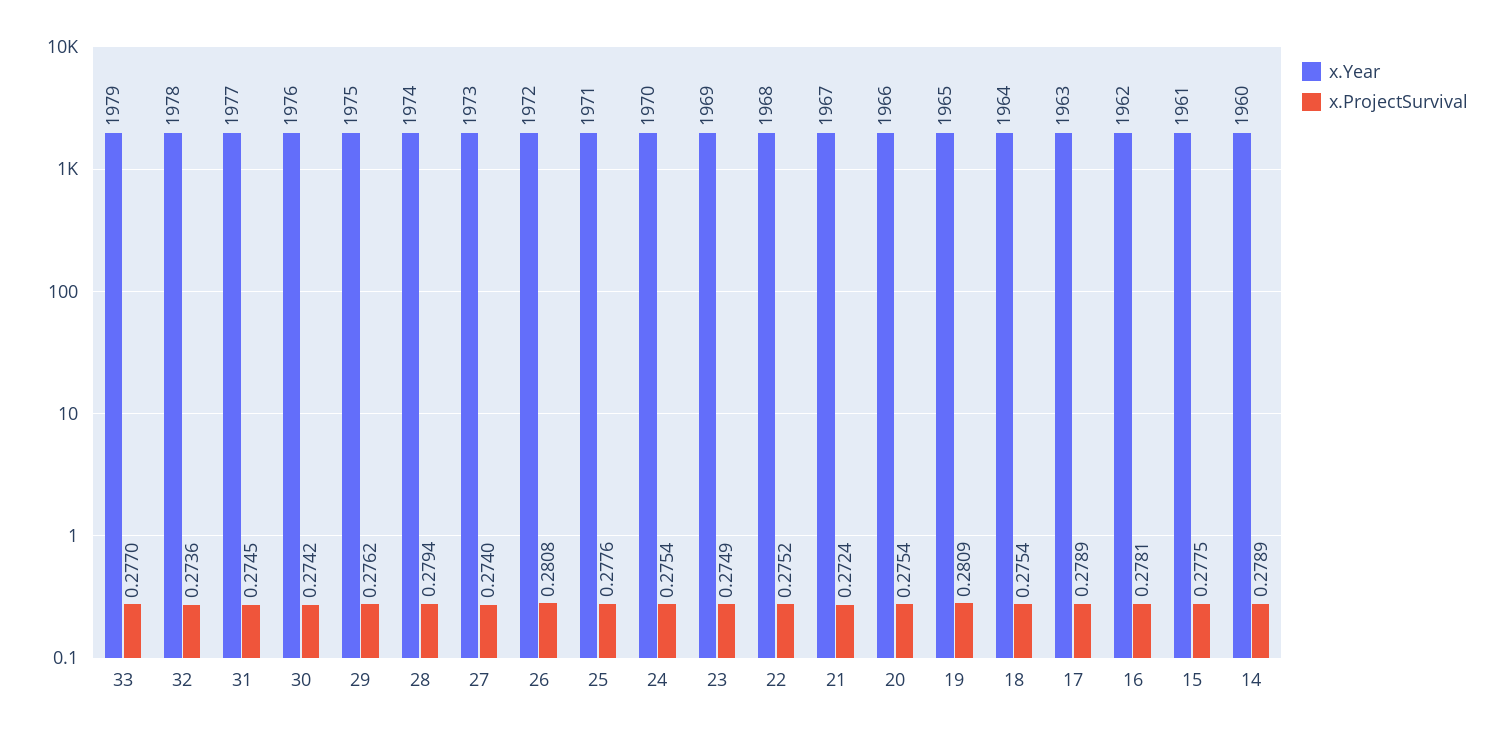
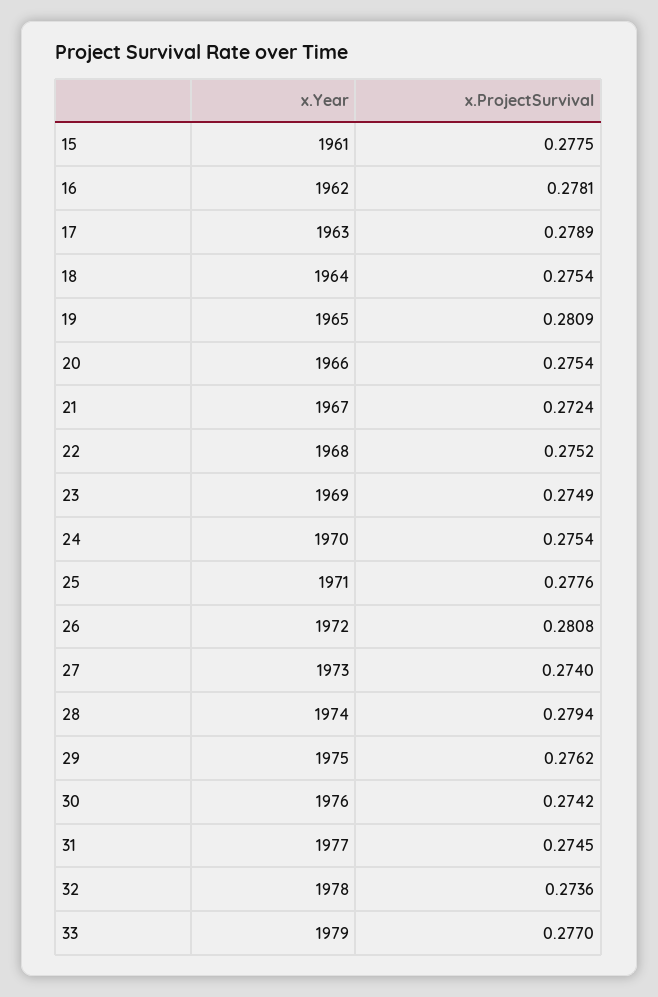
  {
    "x.Year": {
      "33": 1979,
      "32": 1978,
      "31": 1977,
      "30": 1976,
      "29": 1975,
      "28": 1974,
      "27": 1973,
      "26": 1972,
      "25": 1971,
      "24": 1970,
      "23": 1969,
      "22": 1968,
      "21": 1967,
      "20": 1966,
      "19": 1965,
      "18": 1964,
      "17": 1963,
      "16": 1962,
-     "15": 1961,
+     "15": 1961
-     "14": 1960
    },
    "x.ProjectSurvival": {
      "33": 0.277,
      "32": 0.2736,
      "31": 0.2745,
      "30": 0.2742,
      "29": 0.2762,
      "28": 0.2794,
      "27": 0.274,
      "26": 0.2808,
      "25": 0.2776,
      "24": 0.2754,
      "23": 0.2749,
      "22": 0.2752,
      "21": 0.2724,
      "20": 0.2754,
      "19": 0.2809,
      "18": 0.2754,
      "17": 0.2789,
      "16": 0.2781,
-     "15": 0.2775,
+     "15": 0.2775
-     "14": 0.2789
    }
  }

